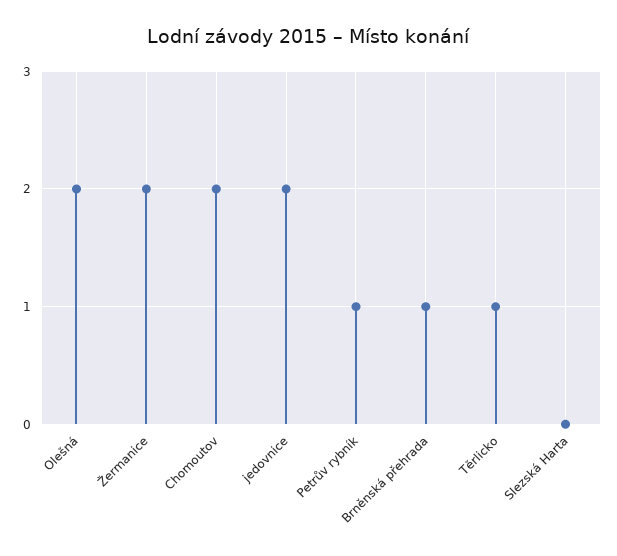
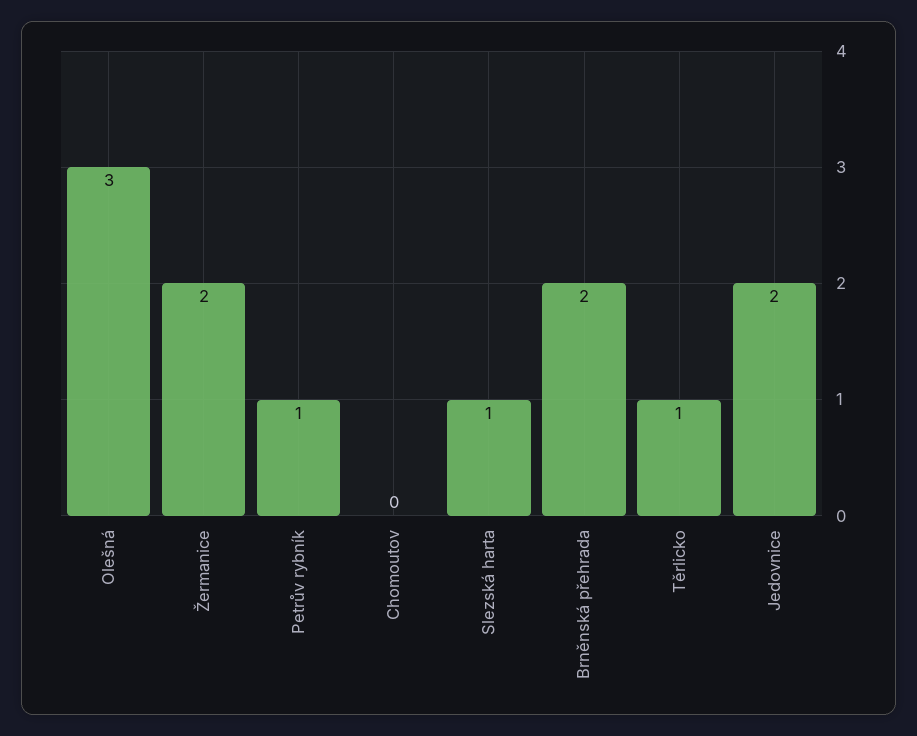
  {
-   "Olešná": 2,
+   "Olešná": 3,
    "Žermanice": 2,
-   "Chomoutov": 2,
+   "Chomoutov": 0,
    "jedovnice": 2,
    "Petrův rybník": 1,
-   "Brněnská přehrada": 1,
+   "Brněnská přehrada": 2,
    "Těrlicko": 1,
-   "Slezská Harta": 0
+   "Slezská Harta": 1
  }

